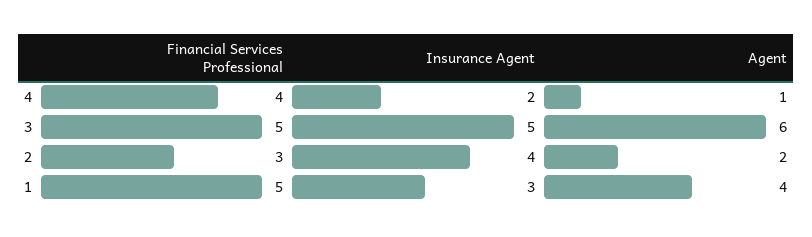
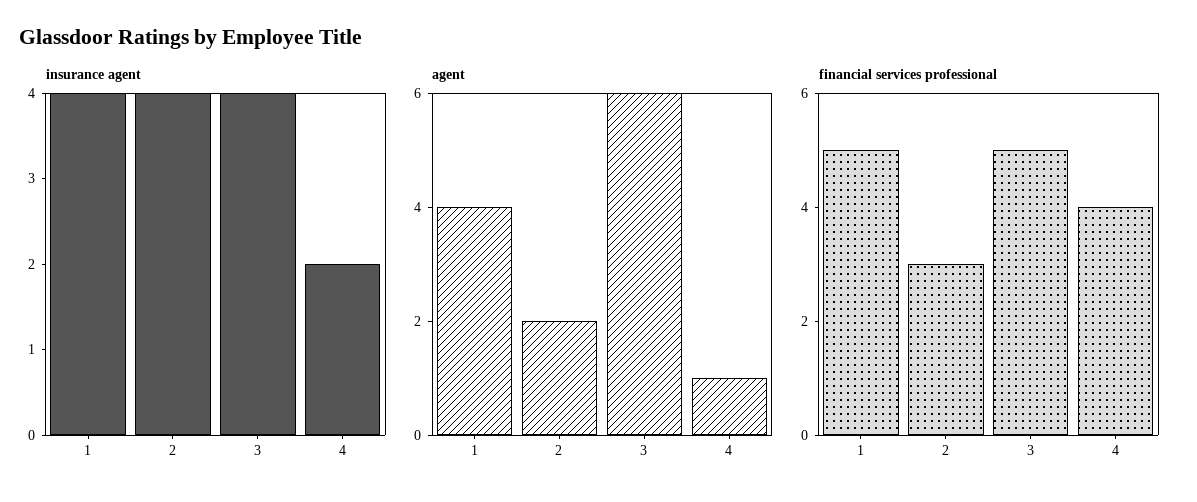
  {
    "Financial Services Professional": {
      "4": 4,
      "3": 5,
      "2": 3,
      "1": 5
    },
    "Insurance Agent": {
      "4": 2,
-     "3": 5,
+     "3": 4,
      "2": 4,
-     "1": 3
+     "1": 4
    },
    "Agent": {
      "4": 1,
      "3": 6,
      "2": 2,
      "1": 4
    }
  }

